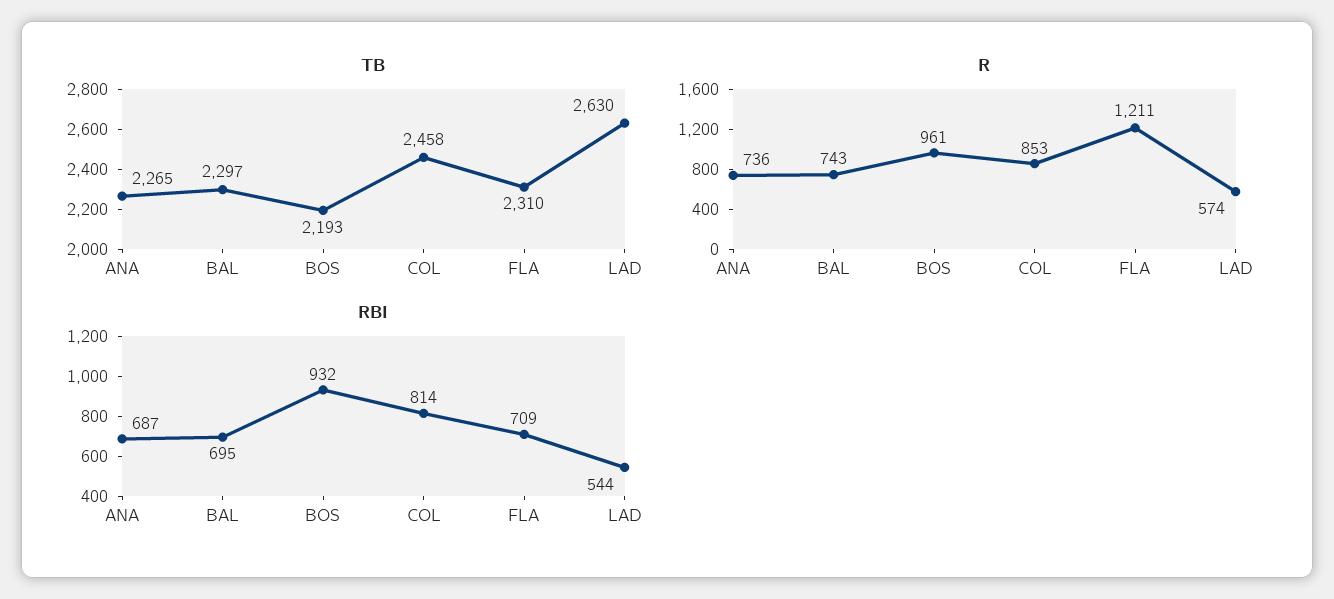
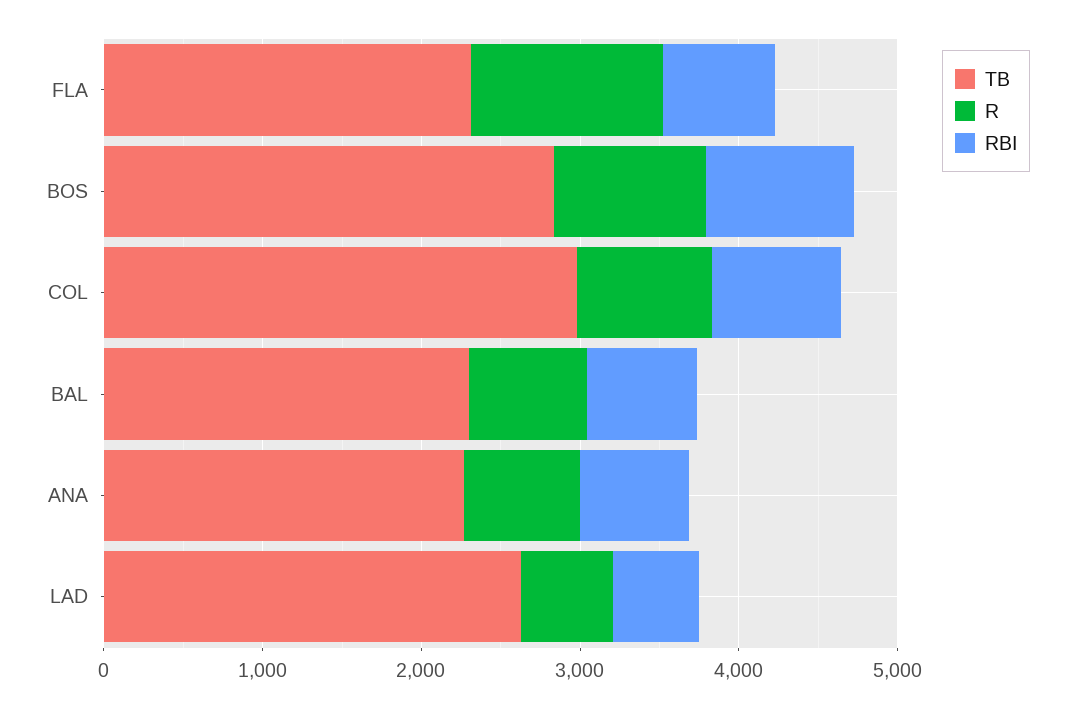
  {
    "TB": {
      "ANA": 2265,
      "BAL": 2297,
-     "BOS": 2193,
+     "BOS": 2800,
-     "COL": 2458,
+     "COL": 3000,
      "FLA": 2310,
      "LAD": 2630
    },
    "R": {
      "ANA": 736,
      "BAL": 743,
      "BOS": 961,
      "COL": 853,
      "FLA": 1211,
      "LAD": 574
    },
    "RBI": {
      "ANA": 687,
      "BAL": 695,
      "BOS": 932,
      "COL": 814,
      "FLA": 709,
      "LAD": 544
    }
  }

